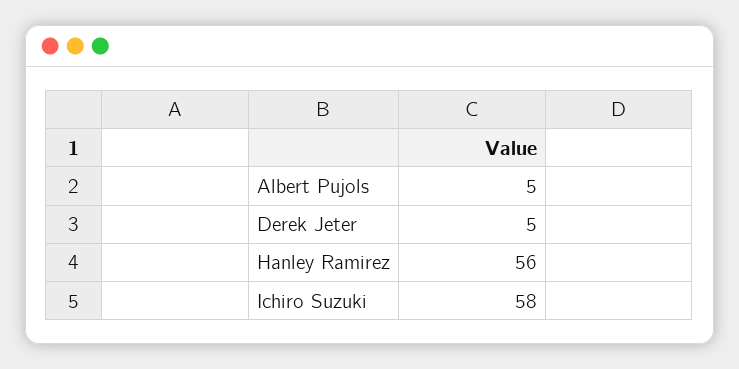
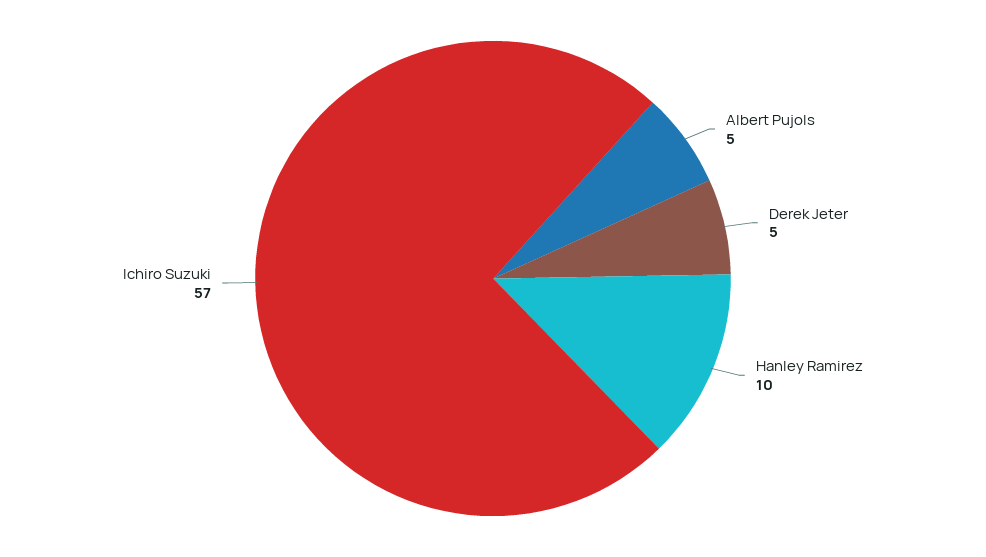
  {
    "Albert Pujols": 5,
    "Derek Jeter": 5,
-   "Hanley Ramirez": 56,
+   "Hanley Ramirez": 10,
-   "Ichiro Suzuki": 58
+   "Ichiro Suzuki": 57
  }

